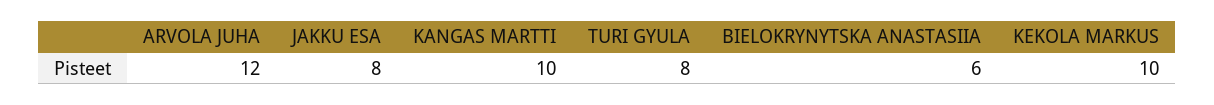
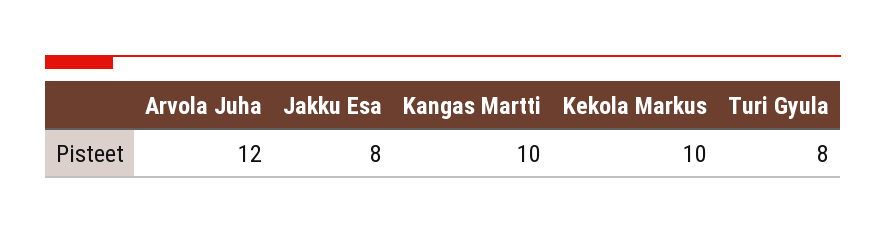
  {
    "ARVOLA JUHA": 12,
    "JAKKU ESA": 8,
    "KANGAS MARTTI": 10,
    "TURI GYULA": 8,
-   "BIELOKRYNYTSKA ANASTASIIA": 6,
    "KEKOLA MARKUS": 10
  }

